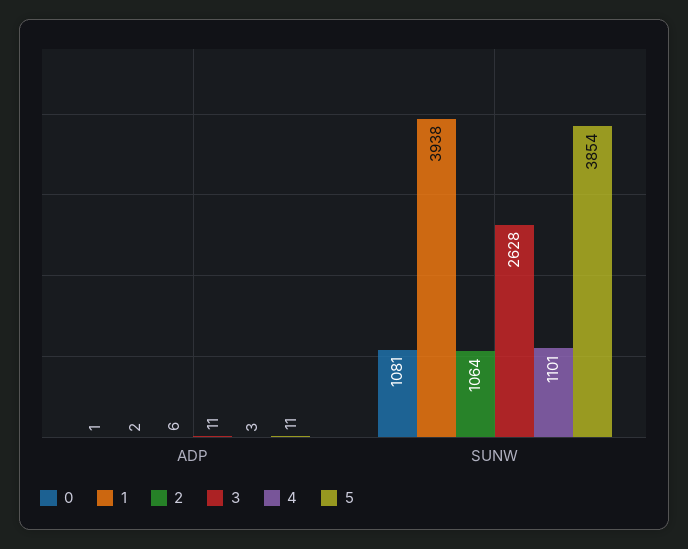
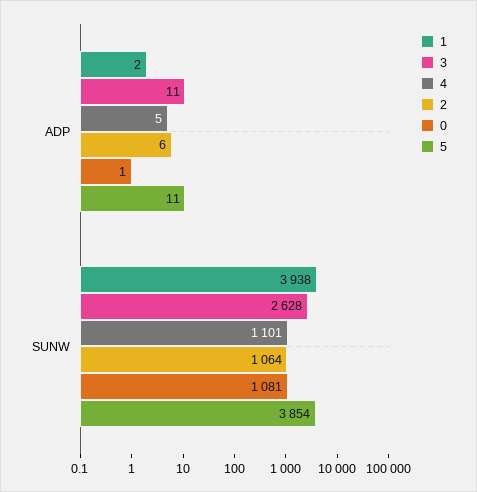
  {
    "0": {
      "ADP": 1,
      "SUNW": 1081
    },
    "1": {
      "ADP": 2,
      "SUNW": 3938
    },
    "2": {
      "ADP": 6,
      "SUNW": 1064
    },
    "3": {
      "ADP": 11,
      "SUNW": 2628
    },
    "4": {
-     "ADP": 3,
+     "ADP": 5,
      "SUNW": 1101
    },
    "5": {
      "ADP": 11,
      "SUNW": 3854
    }
  }

